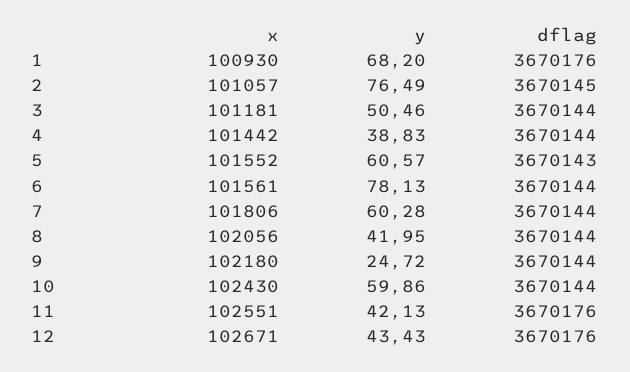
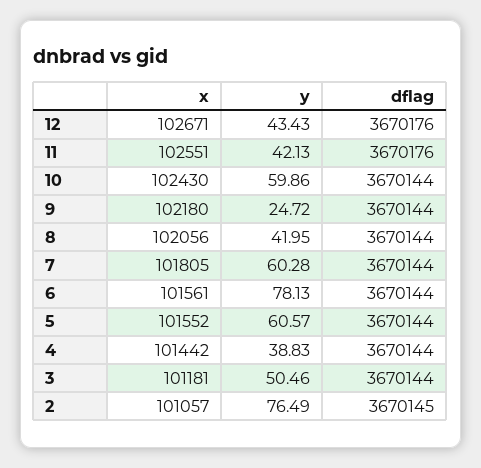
  {
    "x": {
-     "1": 100930,
      "2": 101057,
      "3": 101181,
      "4": 101442,
      "5": 101552,
      "6": 101561,
-     "7": 101806,
+     "7": 101805,
      "8": 102056,
      "9": 102180,
      "10": 102430,
      "11": 102551,
      "12": 102671
    },
    "y": {
-     "1": 68.2,
      "2": 76.49,
      "3": 50.46,
      "4": 38.83,
      "5": 60.57,
      "6": 78.13,
      "7": 60.28,
      "8": 41.95,
      "9": 24.72,
      "10": 59.86,
      "11": 42.13,
      "12": 43.43
    },
    "dflag": {
-     "1": 3670176,
      "2": 3670145,
      "3": 3670144,
      "4": 3670144,
-     "5": 3670143,
+     "5": 3670144,
      "6": 3670144,
      "7": 3670144,
      "8": 3670144,
      "9": 3670144,
      "10": 3670144,
      "11": 3670176,
      "12": 3670176
    }
  }

